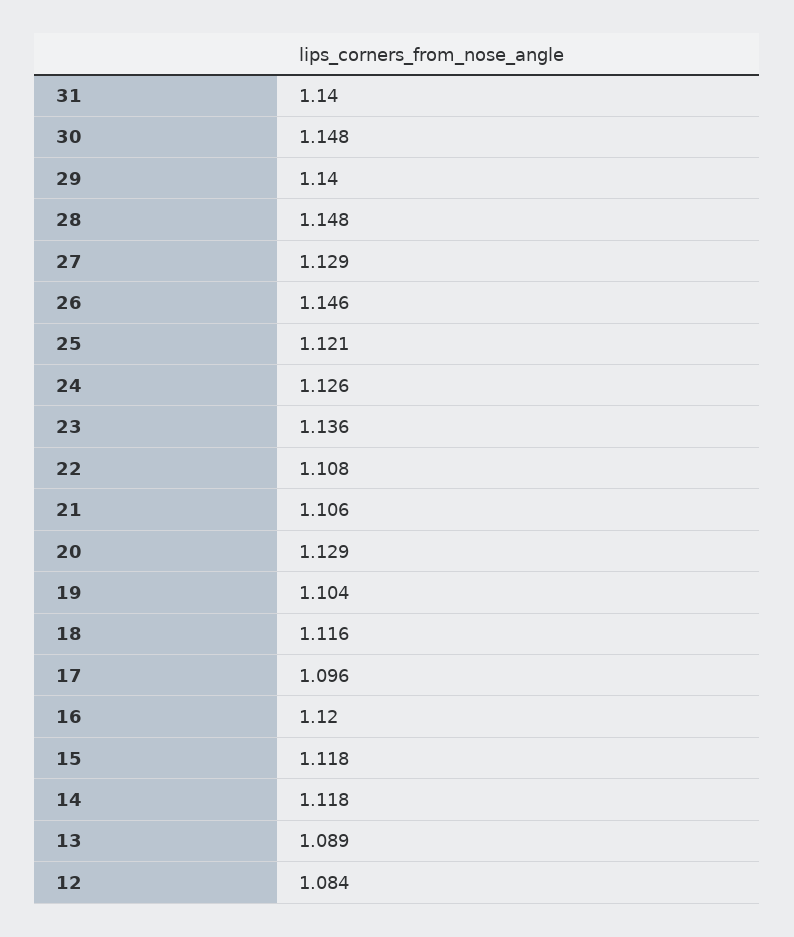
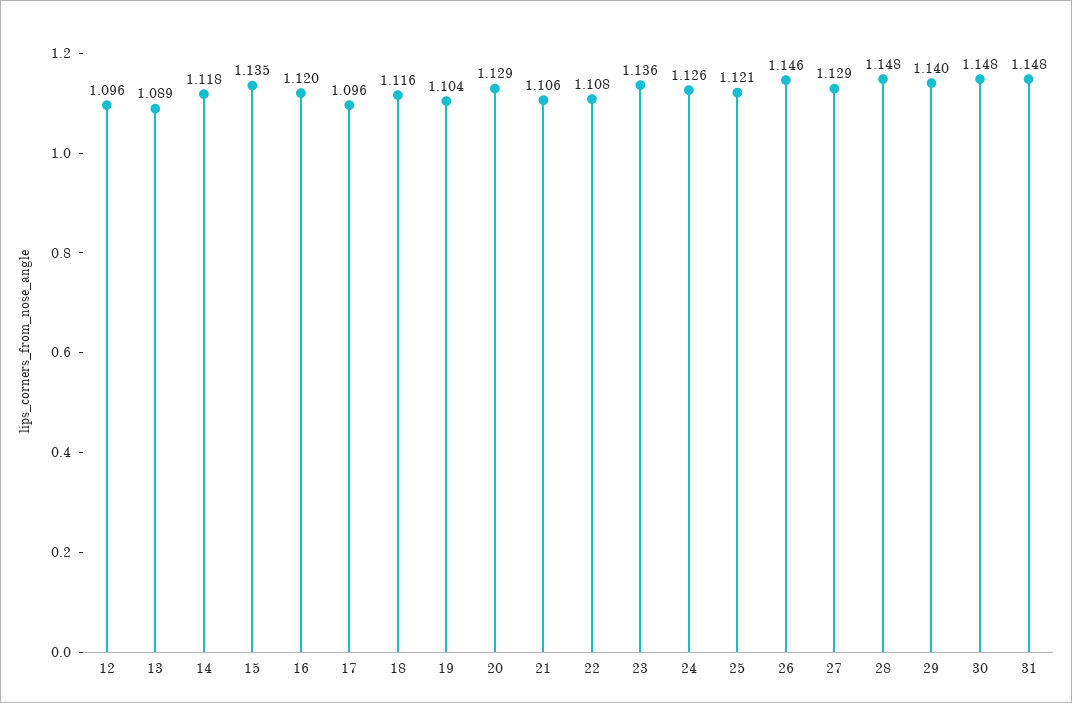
  {
-   "31": 1.14,
+   "31": 1.148,
    "30": 1.148,
    "29": 1.14,
    "28": 1.148,
    "27": 1.129,
    "26": 1.146,
    "25": 1.121,
    "24": 1.126,
    "23": 1.136,
    "22": 1.108,
    "21": 1.106,
    "20": 1.129,
    "19": 1.104,
    "18": 1.116,
    "17": 1.096,
    "16": 1.12,
-   "15": 1.118,
+   "15": 1.135,
    "14": 1.118,
    "13": 1.089,
-   "12": 1.084
+   "12": 1.096
  }

